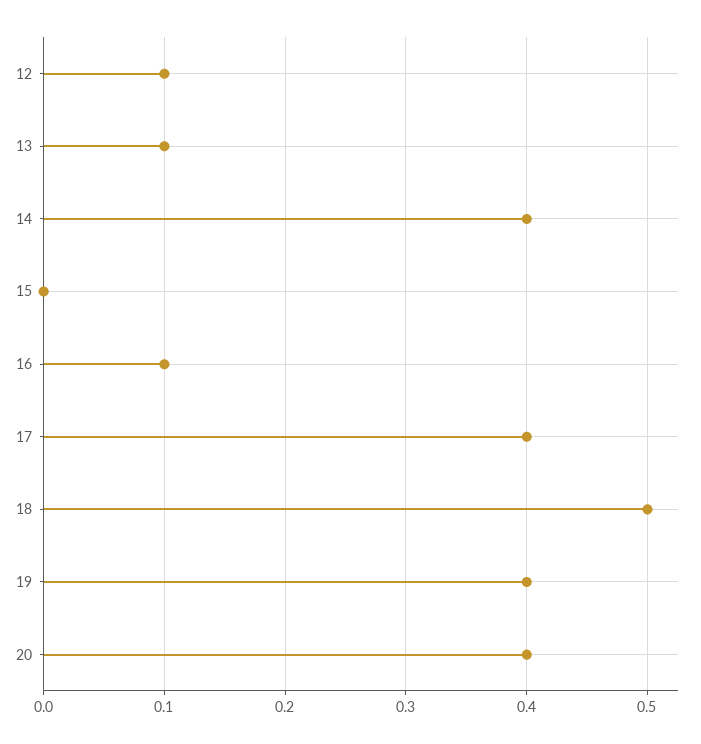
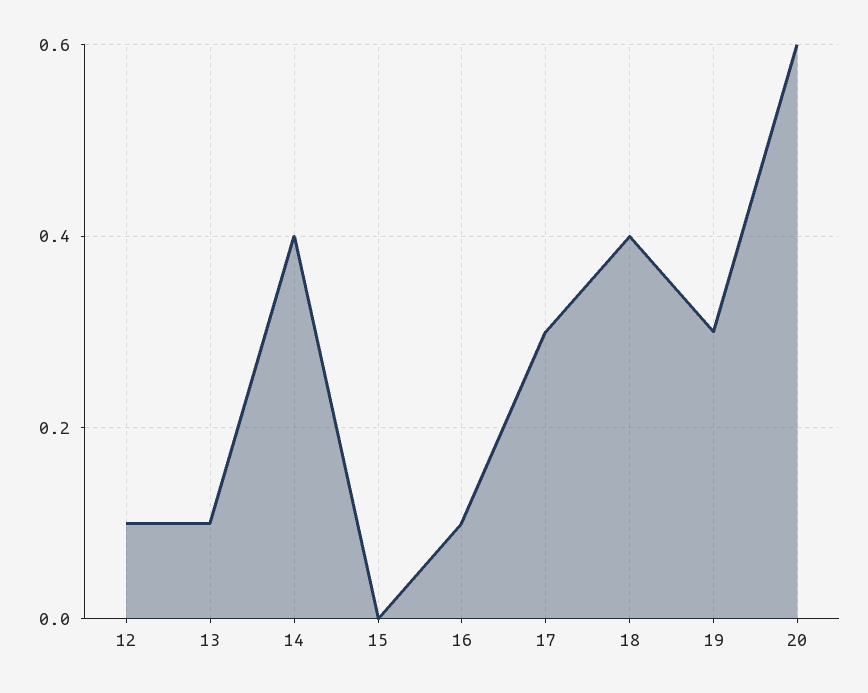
  {
    "12": 0.1,
    "13": 0.1,
    "14": 0.4,
    "15": 0,
    "16": 0.1,
-   "17": 0.4,
+   "17": 0.3,
-   "18": 0.5,
+   "18": 0.4,
-   "19": 0.4,
+   "19": 0.3,
-   "20": 0.4
+   "20": 0.6
  }

